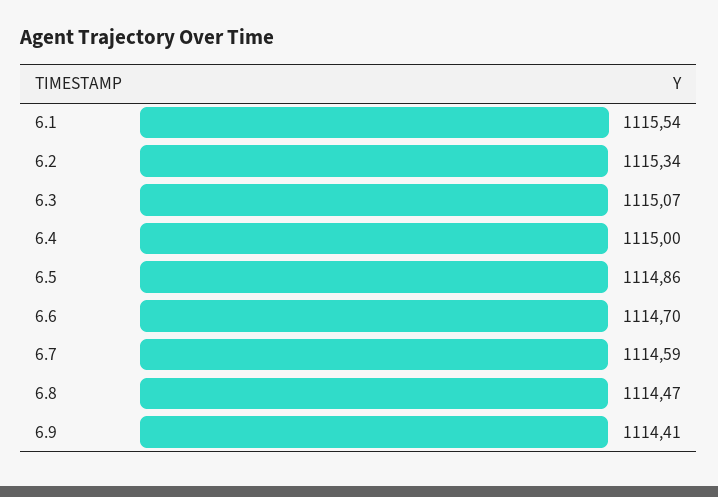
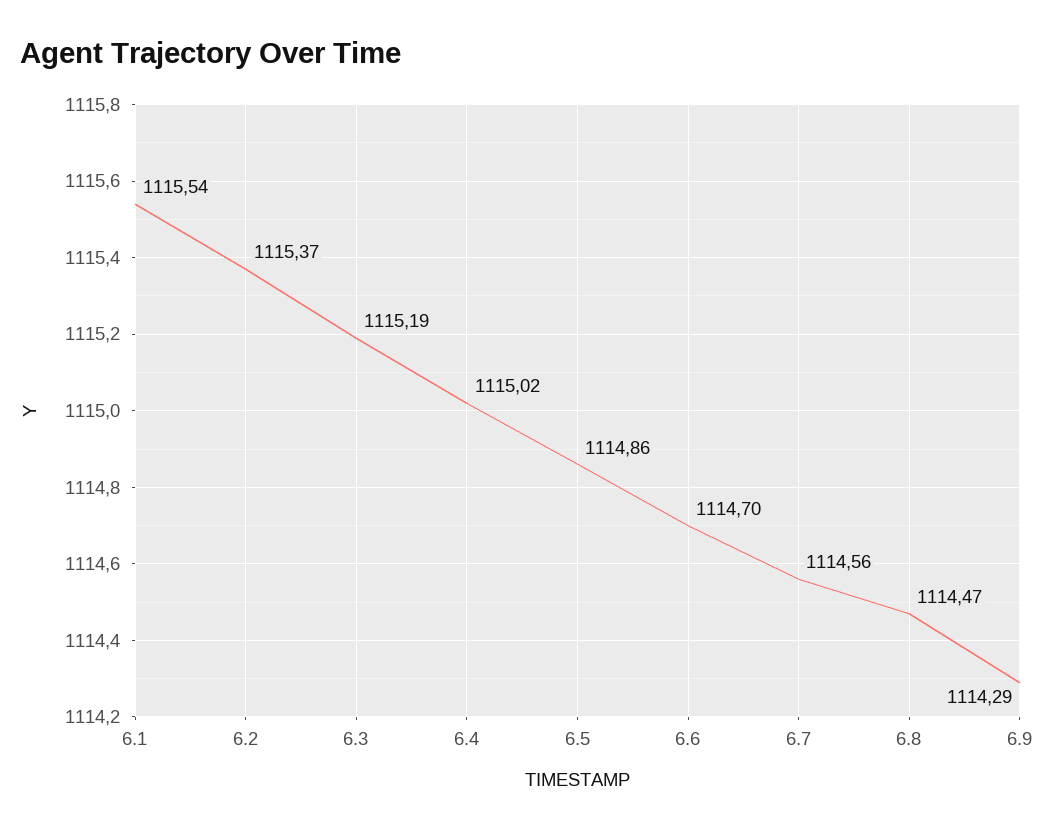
  {
    "6.1": 1115.54,
-   "6.2": 1115.34,
+   "6.2": 1115.37,
-   "6.3": 1115.07,
+   "6.3": 1115.19,
-   "6.4": 1115,
+   "6.4": 1115.02,
    "6.5": 1114.86,
    "6.6": 1114.7,
-   "6.7": 1114.59,
+   "6.7": 1114.56,
    "6.8": 1114.47,
-   "6.9": 1114.41
+   "6.9": 1114.29
  }

